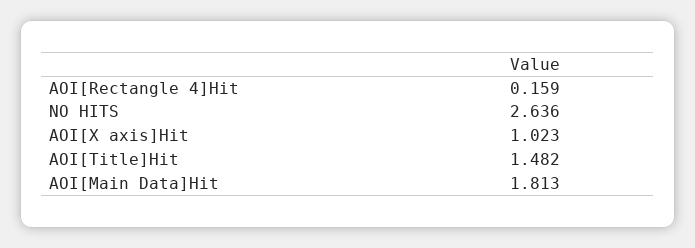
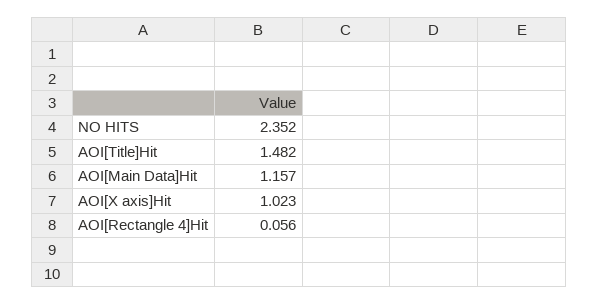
  {
-   "AOI[Rectangle 4]Hit": 0.159,
+   "AOI[Rectangle 4]Hit": 0.056,
-   "NO HITS": 2.636,
+   "NO HITS": 2.352,
    "AOI[X axis]Hit": 1.023,
    "AOI[Title]Hit": 1.482,
-   "AOI[Main Data]Hit": 1.813
+   "AOI[Main Data]Hit": 1.157
  }

